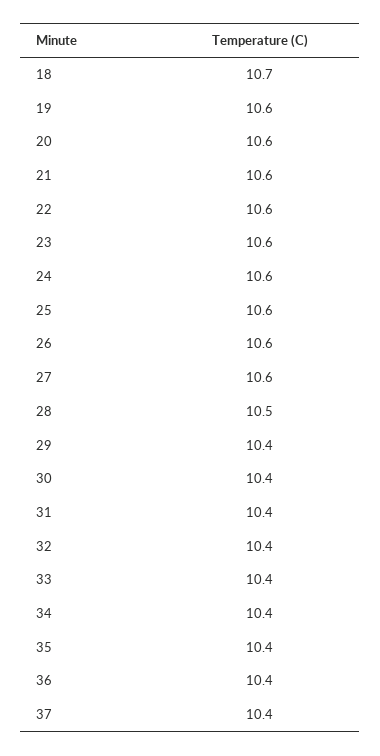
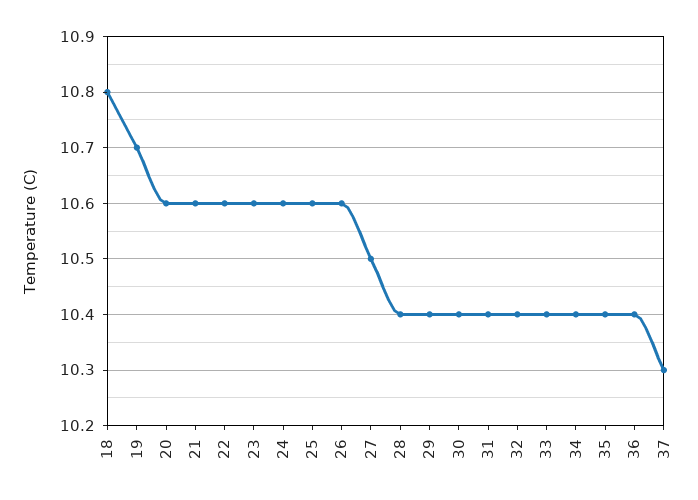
  {
-   "18": 10.7,
+   "18": 10.8,
-   "19": 10.6,
+   "19": 10.7,
    "20": 10.6,
    "21": 10.6,
    "22": 10.6,
    "23": 10.6,
    "24": 10.6,
    "25": 10.6,
    "26": 10.6,
-   "27": 10.6,
+   "27": 10.5,
-   "28": 10.5,
+   "28": 10.4,
    "29": 10.4,
    "30": 10.4,
    "31": 10.4,
    "32": 10.4,
    "33": 10.4,
    "34": 10.4,
    "35": 10.4,
    "36": 10.4,
-   "37": 10.4
+   "37": 10.3
  }

